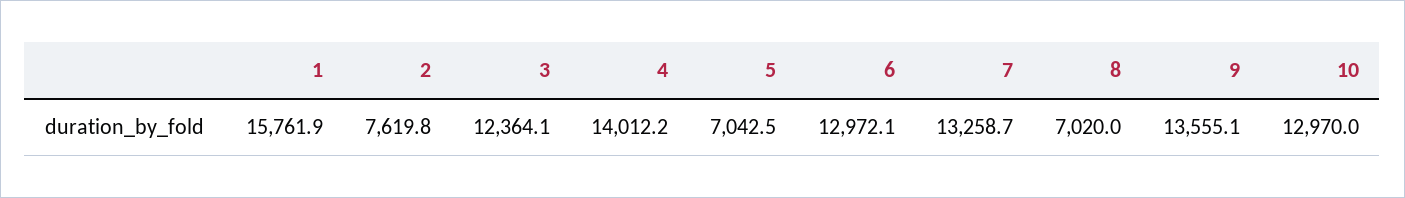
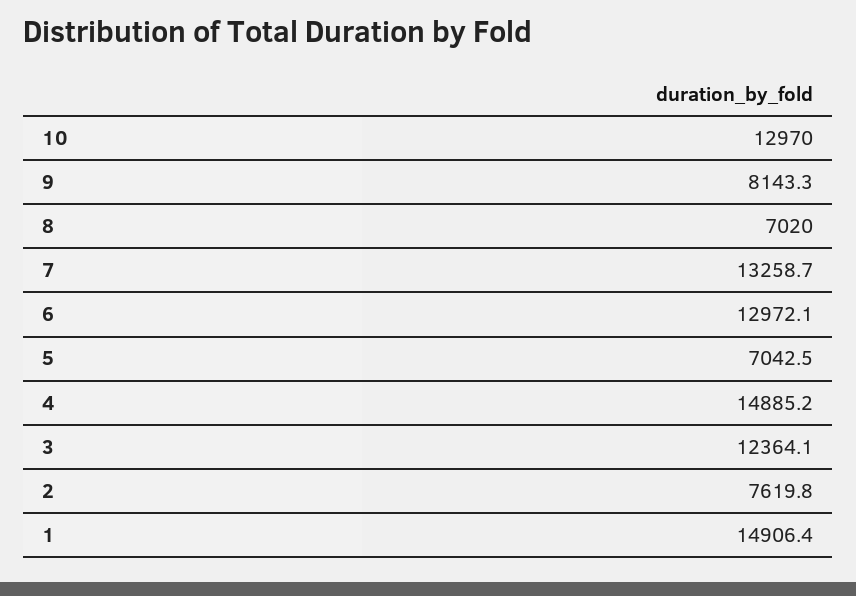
  {
-   "1": 15761.9,
+   "1": 14906.4,
    "2": 7619.8,
    "3": 12364.1,
-   "4": 14012.2,
+   "4": 14885.2,
    "5": 7042.5,
    "6": 12972.1,
    "7": 13258.7,
    "8": 7020,
-   "9": 13555.1,
+   "9": 8143.3,
    "10": 12970
  }

